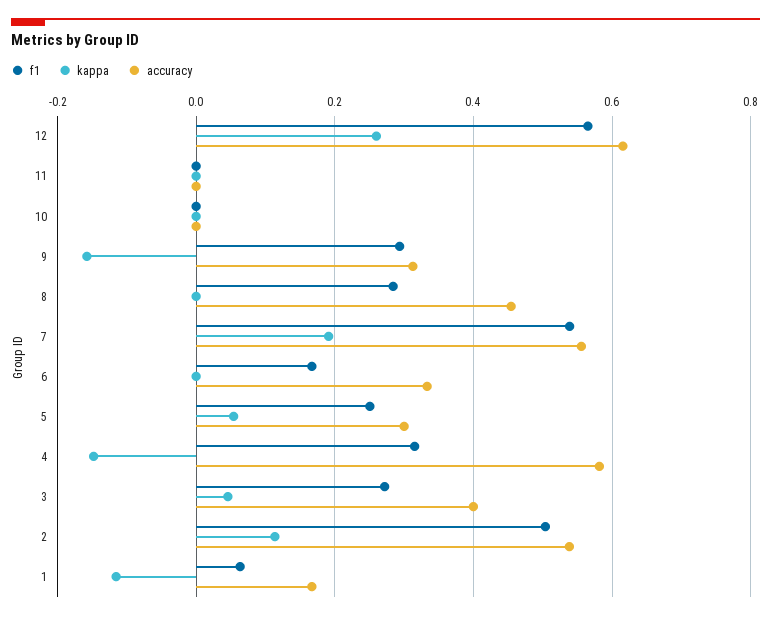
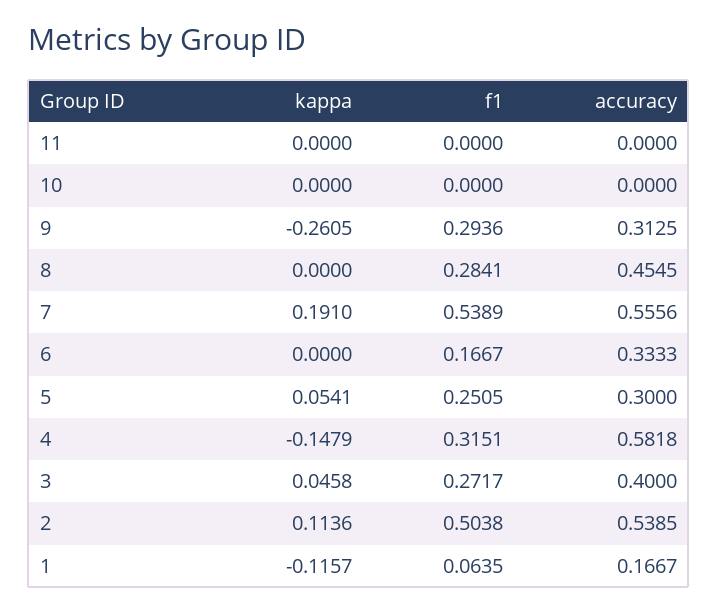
  {
    "f1": {
-     "12": 0.56,
      "11": 0,
      "10": 0,
      "9": 0.2936,
      "8": 0.2841,
      "7": 0.5389,
      "6": 0.1667,
      "5": 0.2505,
      "4": 0.3151,
      "3": 0.2717,
      "2": 0.5038,
      "1": 0.0635
    },
    "kappa": {
-     "12": 0.26,
      "11": 0,
      "10": 0,
-     "9": -0.16,
+     "9": -0.2605,
      "8": 0,
      "7": 0.191,
      "6": 0,
      "5": 0.0541,
      "4": -0.1479,
      "3": 0.0458,
      "2": 0.1136,
      "1": -0.1157
    },
    "accuracy": {
-     "12": 0.62,
      "11": 0,
      "10": 0,
      "9": 0.3125,
      "8": 0.4545,
      "7": 0.5556,
      "6": 0.3333,
      "5": 0.3,
      "4": 0.5818,
      "3": 0.4,
      "2": 0.5385,
      "1": 0.1667
    }
  }

